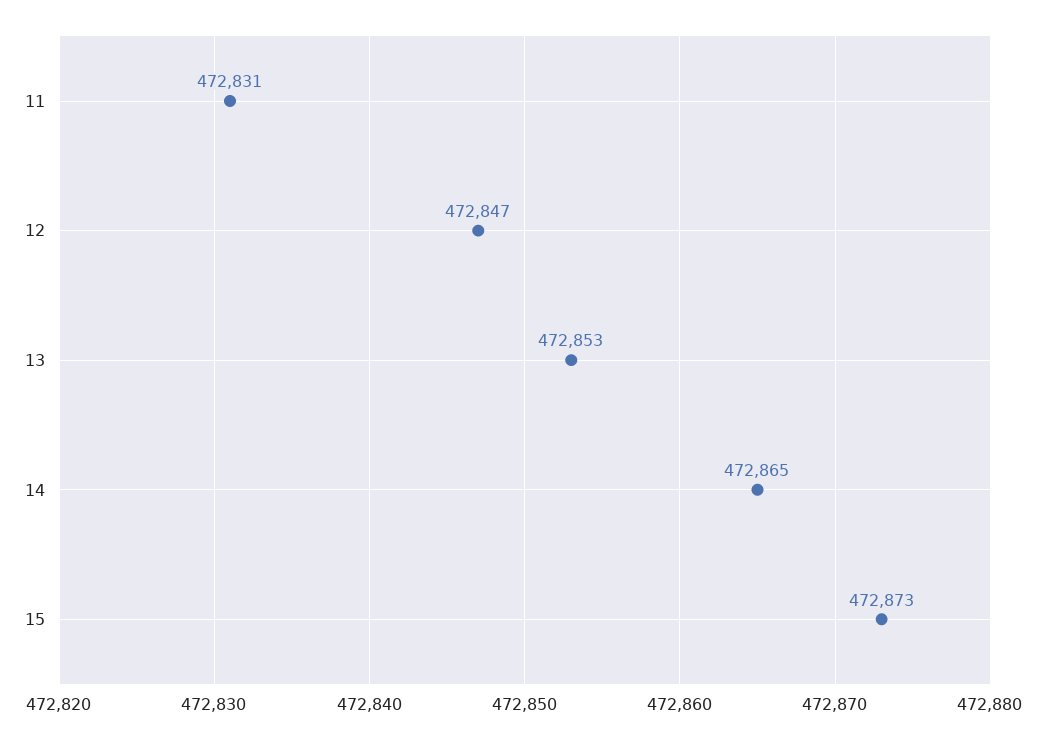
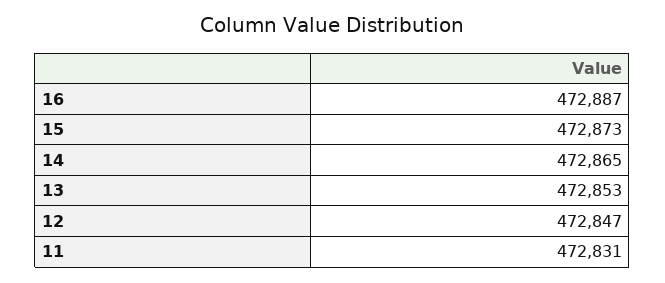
  {
    "11": 472831,
    "12": 472847,
    "13": 472853,
    "14": 472865,
-   "15": 472873
+   "15": 472873,
+   "16": 472887
  }

